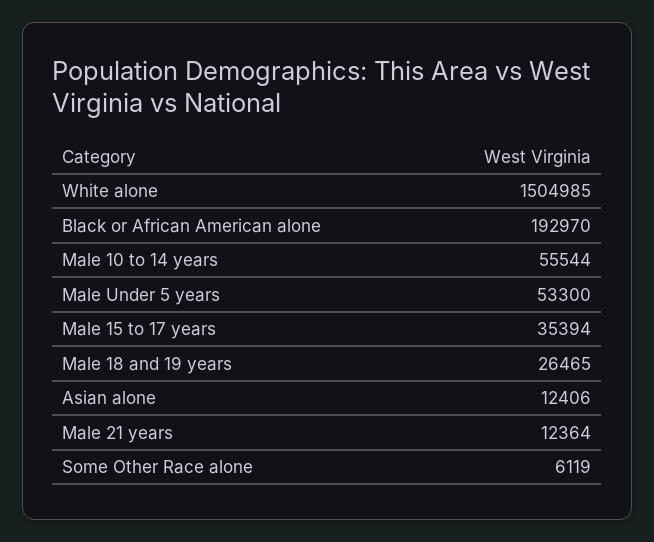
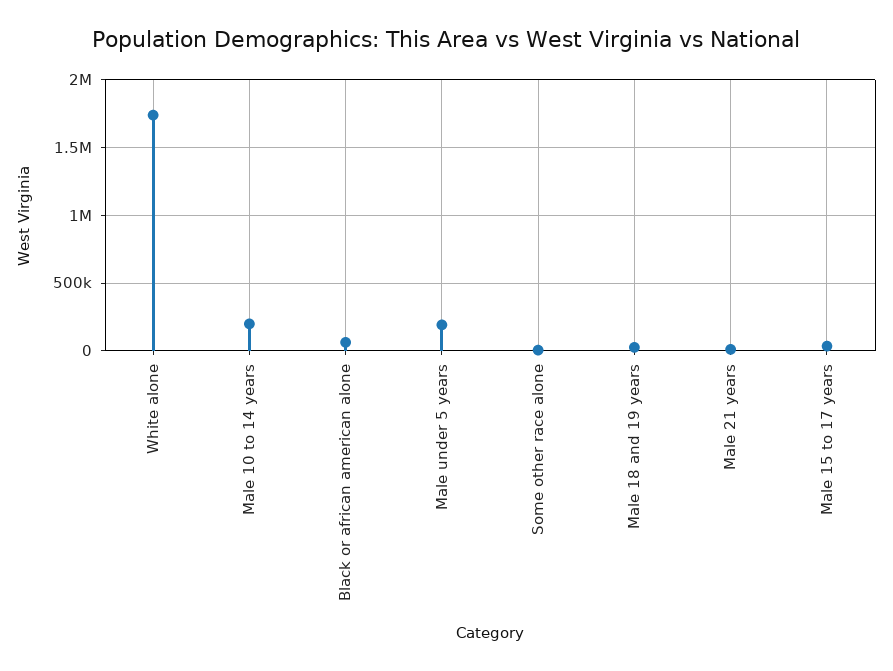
  {
-   "White alone": 1504985,
+   "White alone": 1750000,
-   "Black or African American alone": 192970,
+   "Black or African American alone": 50000,
-   "Male 10 to 14 years": 55544,
+   "Male 10 to 14 years": 200000,
-   "Male Under 5 years": 53300,
+   "Male Under 5 years": 200000,
    "Male 15 to 17 years": 35394,
    "Male 18 and 19 years": 26465,
-   "Asian alone": 12406,
    "Male 21 years": 12364,
    "Some Other Race alone": 6119
  }

